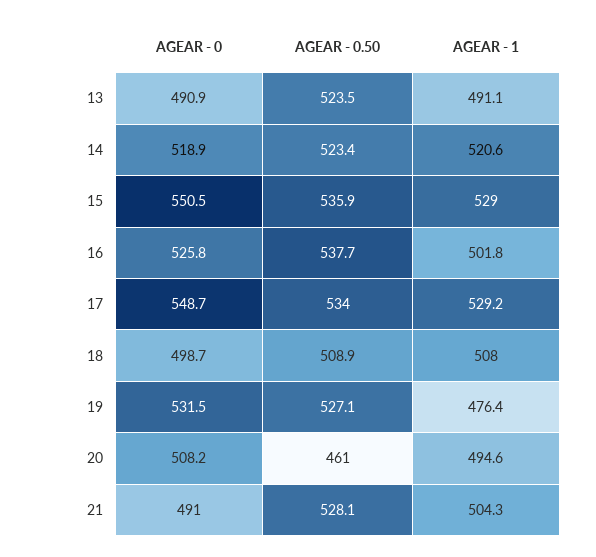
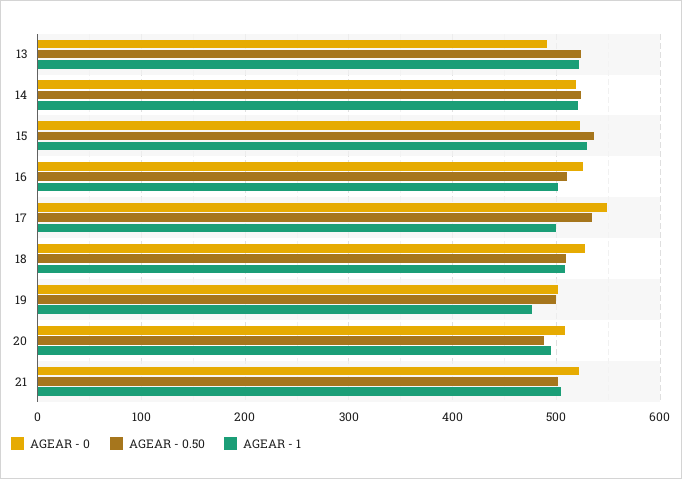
  {
    "AGEAR - 0": {
      "13": 490.9,
      "14": 518.9,
-     "15": 550.5,
+     "15": 520,
      "16": 525.8,
      "17": 548.7,
-     "18": 498.7,
+     "18": 530,
-     "19": 531.5,
+     "19": 500,
      "20": 508.2,
-     "21": 491
+     "21": 520
    },
    "AGEAR - 0.50": {
      "13": 523.5,
      "14": 523.4,
      "15": 535.9,
-     "16": 537.7,
+     "16": 510,
      "17": 534,
      "18": 508.9,
-     "19": 527.1,
+     "19": 500,
-     "20": 461,
+     "20": 490,
-     "21": 528.1
+     "21": 500
    },
    "AGEAR - 1": {
-     "13": 491.1,
+     "13": 520,
      "14": 520.6,
      "15": 529,
      "16": 501.8,
-     "17": 529.2,
+     "17": 500,
      "18": 508,
      "19": 476.4,
      "20": 494.6,
      "21": 504.3
    }
  }

